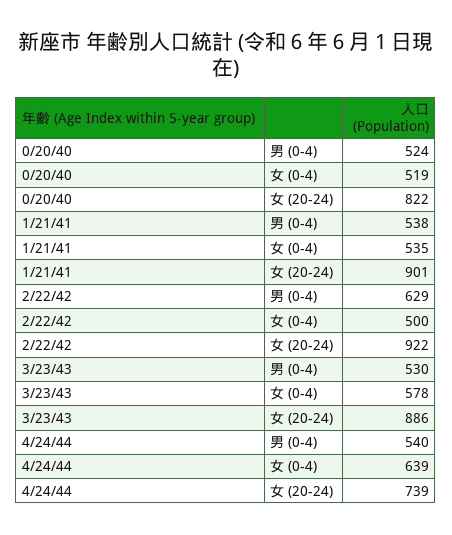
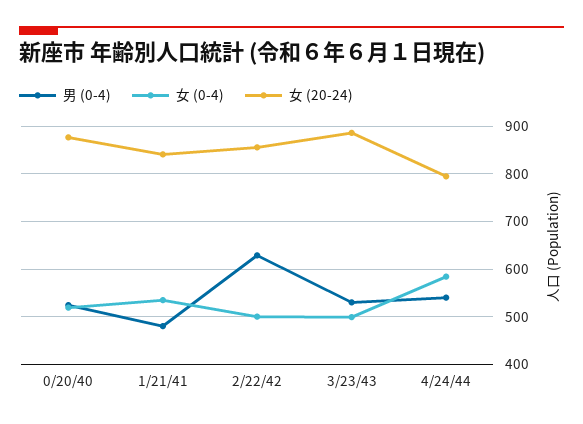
  {
    "男 (0-4)": {
      "0/20/40": 524,
-     "1/21/41": 538,
+     "1/21/41": 480,
      "2/22/42": 629,
      "3/23/43": 530,
      "4/24/44": 540
    },
    "女 (0-4)": {
      "0/20/40": 519,
      "1/21/41": 535,
      "2/22/42": 500,
-     "3/23/43": 578,
+     "3/23/43": 500,
-     "4/24/44": 639
+     "4/24/44": 580
    },
    "女 (20-24)": {
-     "0/20/40": 822,
+     "0/20/40": 880,
-     "1/21/41": 901,
+     "1/21/41": 840,
-     "2/22/42": 922,
+     "2/22/42": 860,
      "3/23/43": 886,
-     "4/24/44": 739
+     "4/24/44": 800
    }
  }

